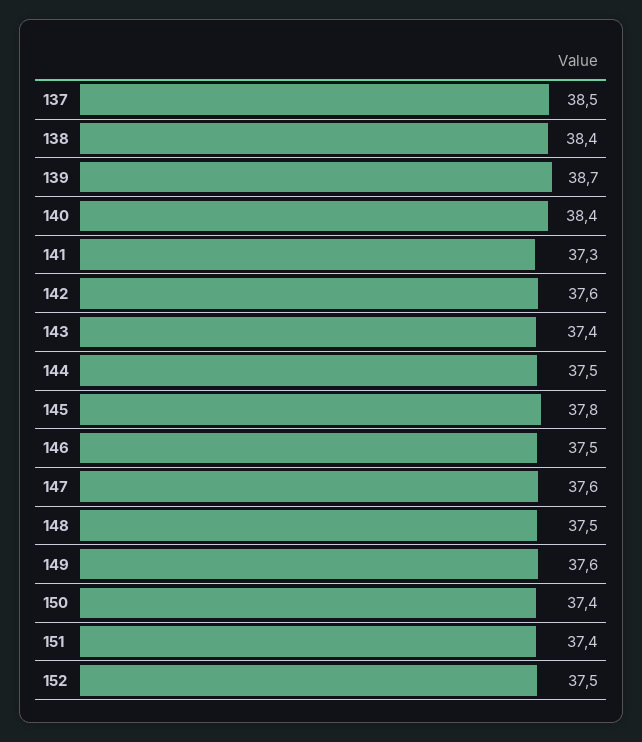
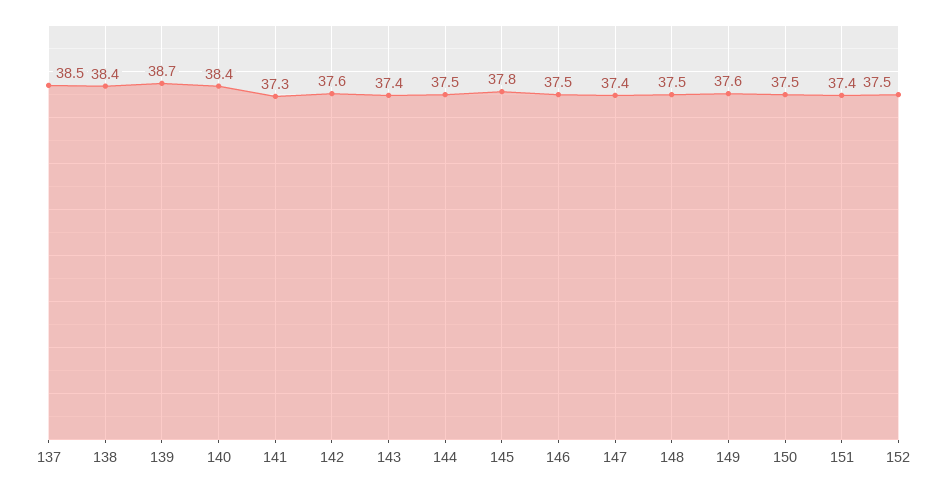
  {
    "137": 38.5,
    "138": 38.4,
    "139": 38.7,
    "140": 38.4,
    "141": 37.3,
    "142": 37.6,
    "143": 37.4,
    "144": 37.5,
    "145": 37.8,
    "146": 37.5,
-   "147": 37.6,
+   "147": 37.4,
    "148": 37.5,
    "149": 37.6,
-   "150": 37.4,
+   "150": 37.5,
    "151": 37.4,
    "152": 37.5
  }

